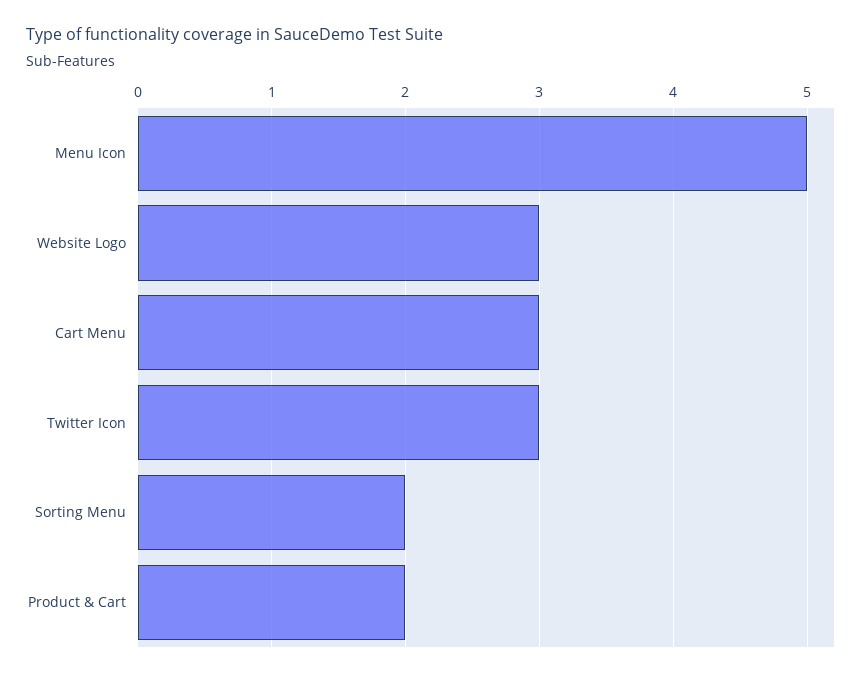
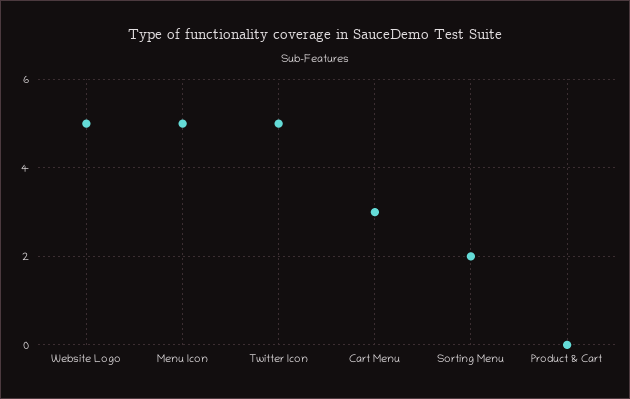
  {
    "Menu Icon": 5,
-   "Website Logo": 3,
+   "Website Logo": 5,
    "Cart Menu": 3,
-   "Twitter Icon": 3,
+   "Twitter Icon": 5,
    "Sorting Menu": 2,
-   "Product & Cart": 2
+   "Product & Cart": 0
  }

